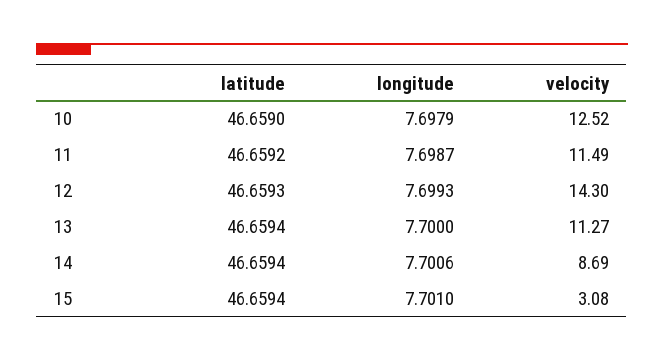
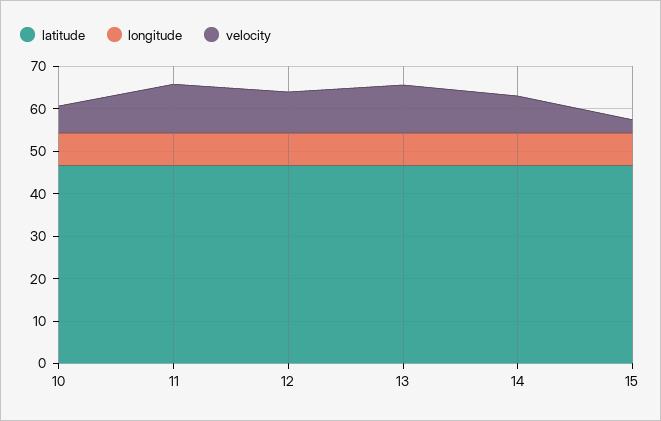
  {
    "latitude": {
      "10": 46.659,
      "11": 46.6592,
      "12": 46.6593,
      "13": 46.6594,
      "14": 46.6594,
      "15": 46.6594
    },
    "longitude": {
      "10": 7.6979,
      "11": 7.6987,
      "12": 7.6993,
      "13": 7.7,
      "14": 7.7006,
      "15": 7.701
    },
    "velocity": {
-     "10": 12.52,
+     "10": 6,
      "11": 11.49,
-     "12": 14.3,
+     "12": 10,
      "13": 11.27,
      "14": 8.69,
      "15": 3.08
    }
  }

